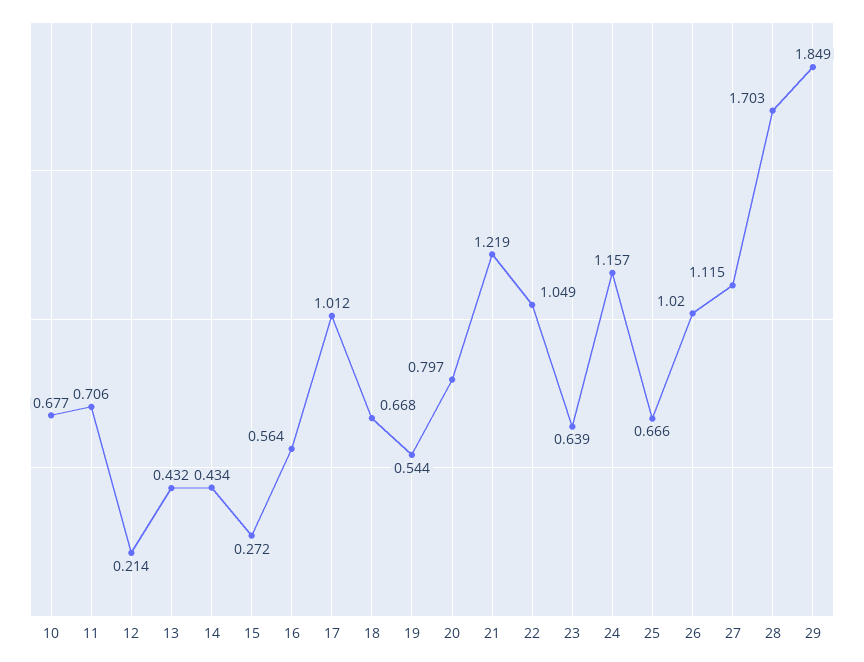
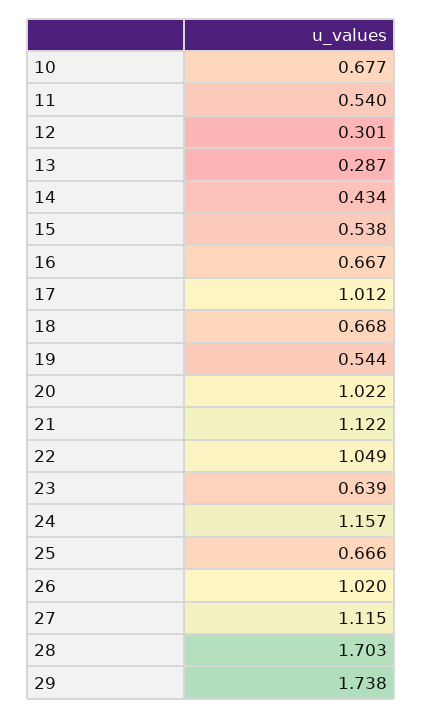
  {
    "10": 0.677,
-   "11": 0.706,
+   "11": 0.54,
-   "12": 0.214,
+   "12": 0.301,
-   "13": 0.432,
+   "13": 0.287,
    "14": 0.434,
-   "15": 0.272,
+   "15": 0.538,
-   "16": 0.564,
+   "16": 0.667,
    "17": 1.012,
    "18": 0.668,
    "19": 0.544,
-   "20": 0.797,
+   "20": 1.022,
-   "21": 1.219,
+   "21": 1.122,
    "22": 1.049,
    "23": 0.639,
    "24": 1.157,
    "25": 0.666,
    "26": 1.02,
    "27": 1.115,
    "28": 1.703,
-   "29": 1.849
+   "29": 1.738
  }

